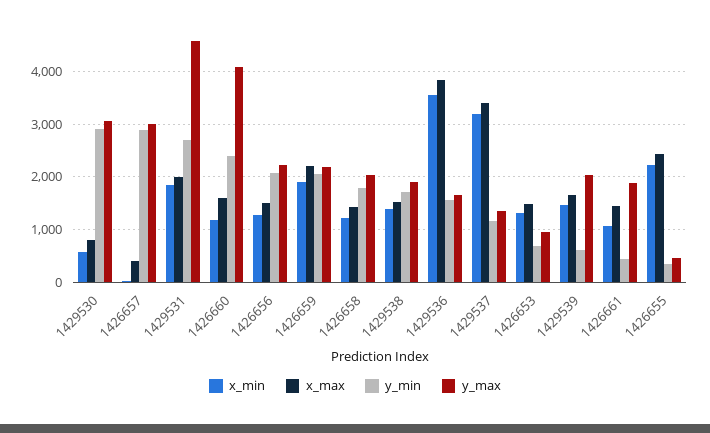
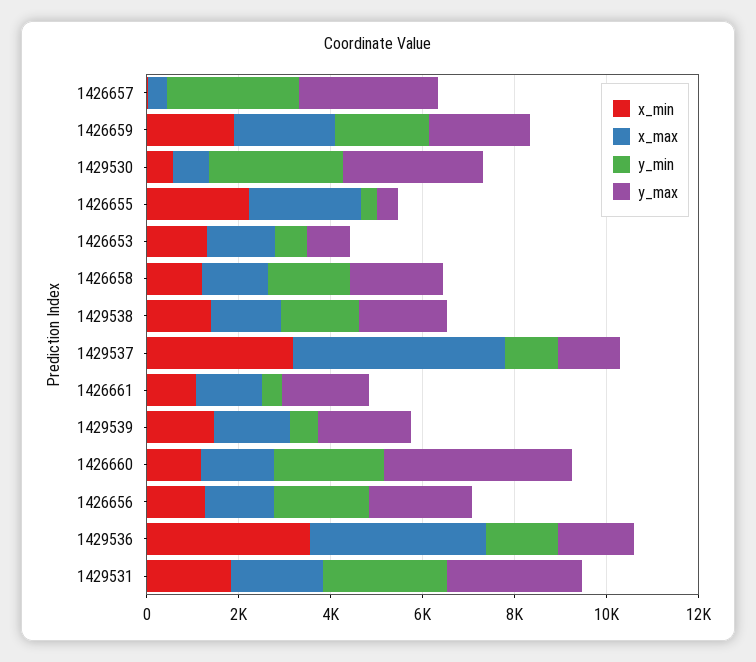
  {
    "x_min": {
      "1429530": 600,
      "1426657": 0,
      "1429531": 1800,
      "1426660": 1200,
      "1426656": 1200,
      "1426659": 2000,
      "1426658": 1200,
      "1429538": 1400,
      "1429536": 3600,
      "1429537": 3200,
      "1426653": 1400,
      "1429539": 1400,
      "1426661": 1000,
      "1426655": 2200
    },
    "x_max": {
      "1429530": 800,
      "1426657": 400,
      "1429531": 2000,
      "1426660": 1600,
      "1426656": 1400,
      "1426659": 2200,
      "1426658": 1400,
      "1429538": 1600,
      "1429536": 3800,
-     "1429537": 3400,
+     "1429537": 4500,
      "1426653": 1400,
      "1429539": 1600,
      "1426661": 1400,
      "1426655": 2400
    },
    "y_min": {
      "1429530": 3000,
      "1426657": 2800,
      "1429531": 2800,
      "1426660": 2400,
      "1426656": 2000,
      "1426659": 2000,
      "1426658": 1800,
      "1429538": 1800,
      "1429536": 1600,
      "1429537": 1200,
      "1426653": 600,
      "1429539": 600,
      "1426661": 400,
      "1426655": 400
    },
    "y_max": {
      "1429530": 3000,
      "1426657": 3000,
-     "1429531": 4600,
+     "1429531": 3000,
      "1426660": 4000,
      "1426656": 2200,
      "1426659": 2200,
      "1426658": 2000,
      "1429538": 2000,
      "1429536": 1600,
      "1429537": 1400,
      "1426653": 1000,
      "1429539": 2000,
      "1426661": 1800,
      "1426655": 400
    }
  }

